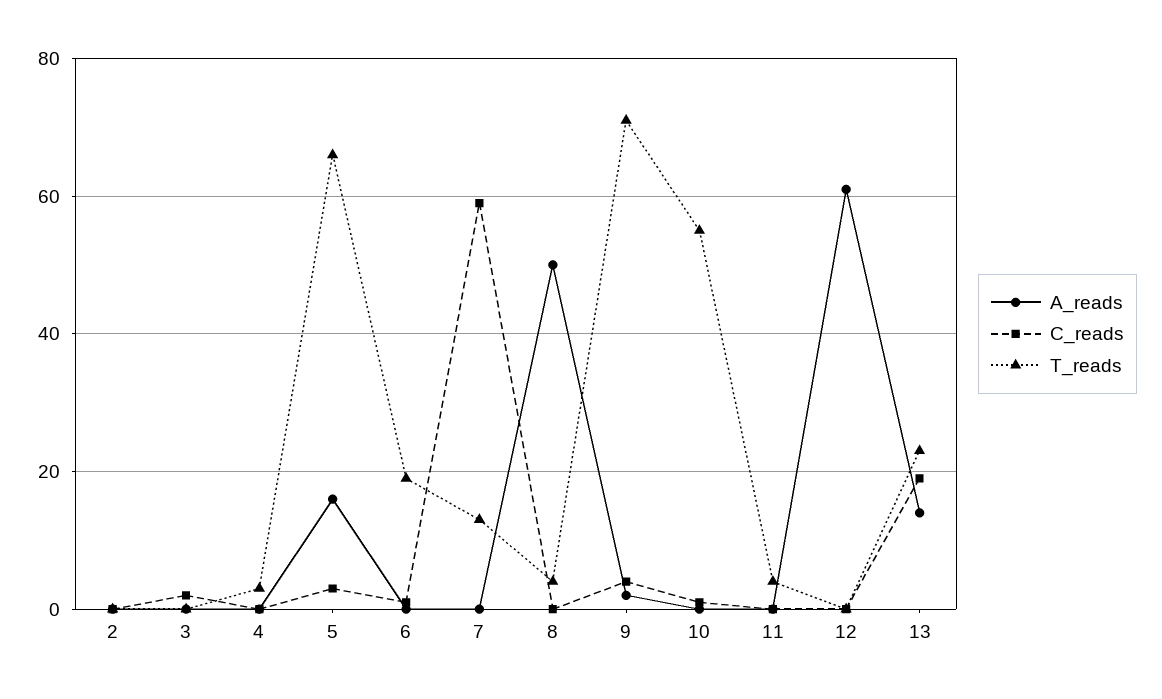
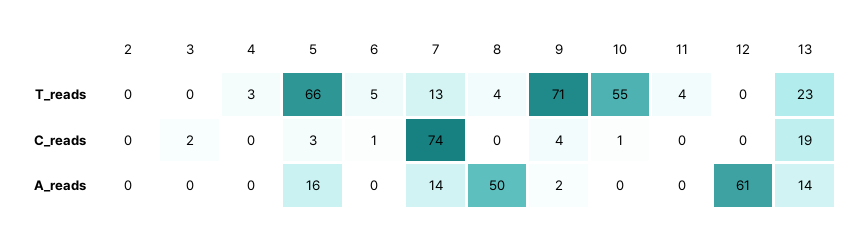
  {
    "A_reads": {
      "2": 0,
      "3": 0,
      "4": 0,
      "5": 16,
      "6": 0,
-     "7": 0,
+     "7": 14,
      "8": 50,
      "9": 2,
      "10": 0,
      "11": 0,
      "12": 61,
      "13": 14
    },
    "C_reads": {
      "2": 0,
      "3": 2,
      "4": 0,
      "5": 3,
      "6": 1,
-     "7": 60,
+     "7": 74,
      "8": 0,
      "9": 4,
      "10": 1,
      "11": 0,
      "12": 0,
      "13": 19
    },
    "T_reads": {
      "2": 0,
      "3": 0,
      "4": 3,
      "5": 66,
-     "6": 20,
+     "6": 5,
      "7": 13,
      "8": 4,
      "9": 71,
      "10": 55,
      "11": 4,
      "12": 0,
      "13": 23
    }
  }

